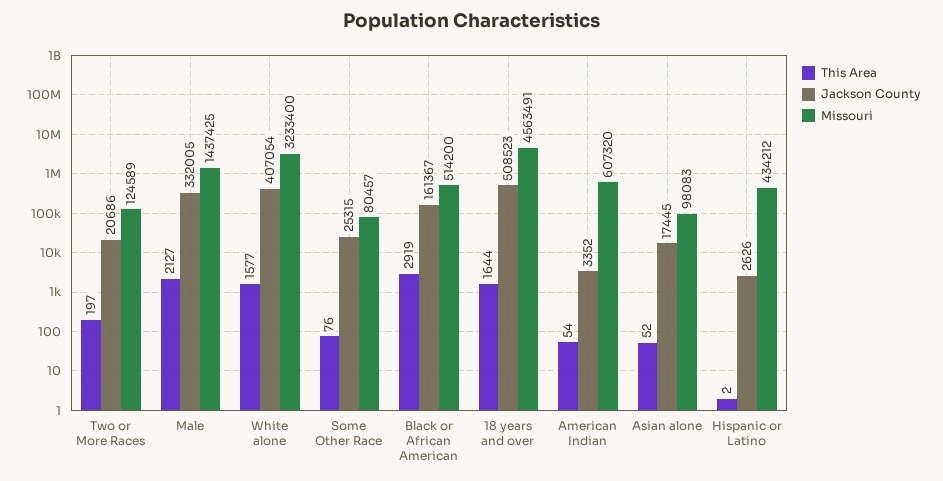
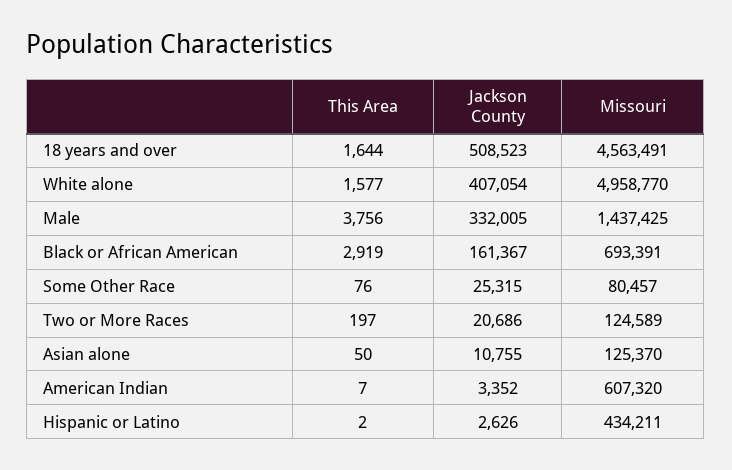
  {
    "This Area": {
      "Two or More Races": 197,
-     "Male": 2127,
+     "Male": 3756,
      "White alone": 1577,
      "Some Other Race": 76,
      "Black or African American": 2919,
      "18 years and over": 1644,
-     "American Indian": 54,
+     "American Indian": 7,
-     "Asian alone": 52,
+     "Asian alone": 50,
      "Hispanic or Latino": 2
    },
    "Jackson County": {
      "Two or More Races": 20686,
      "Male": 332005,
      "White alone": 407054,
      "Some Other Race": 25315,
      "Black or African American": 161367,
      "18 years and over": 508523,
      "American Indian": 3352,
-     "Asian alone": 17445,
+     "Asian alone": 10755,
      "Hispanic or Latino": 2626
    },
    "Missouri": {
      "Two or More Races": 124589,
      "Male": 1437425,
-     "White alone": 3233400,
+     "White alone": 4958770,
      "Some Other Race": 80457,
-     "Black or African American": 514200,
+     "Black or African American": 693391,
      "18 years and over": 4563491,
      "American Indian": 607320,
-     "Asian alone": 98083,
+     "Asian alone": 125370,
-     "Hispanic or Latino": 434212
+     "Hispanic or Latino": 434211
    }
  }

